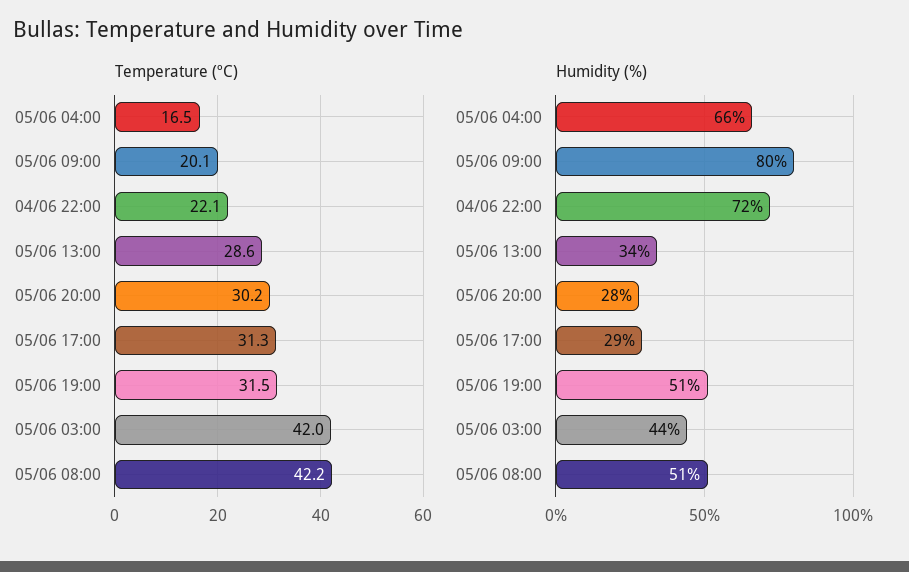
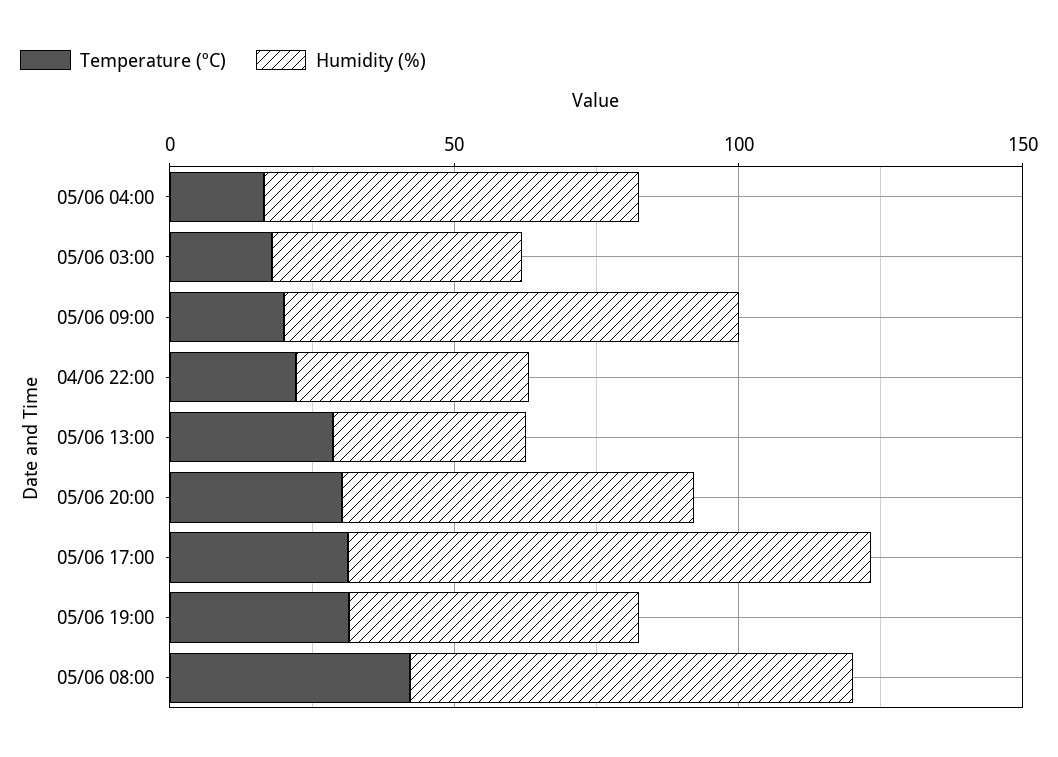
  {
    "Temperature (ºC)": {
      "05/06 04:00": 16.5,
      "05/06 09:00": 20.1,
      "04/06 22:00": 22.1,
      "05/06 13:00": 28.6,
      "05/06 20:00": 30.2,
      "05/06 17:00": 31.3,
      "05/06 19:00": 31.5,
-     "05/06 03:00": 42,
+     "05/06 03:00": 20,
      "05/06 08:00": 42.2
    },
    "Humidity (%)": {
      "05/06 04:00": 66,
      "05/06 09:00": 80,
-     "04/06 22:00": 72,
+     "04/06 22:00": 40,
      "05/06 13:00": 34,
-     "05/06 20:00": 28,
+     "05/06 20:00": 60,
-     "05/06 17:00": 29,
+     "05/06 17:00": 90,
      "05/06 19:00": 51,
      "05/06 03:00": 44,
-     "05/06 08:00": 51
+     "05/06 08:00": 80
    }
  }

